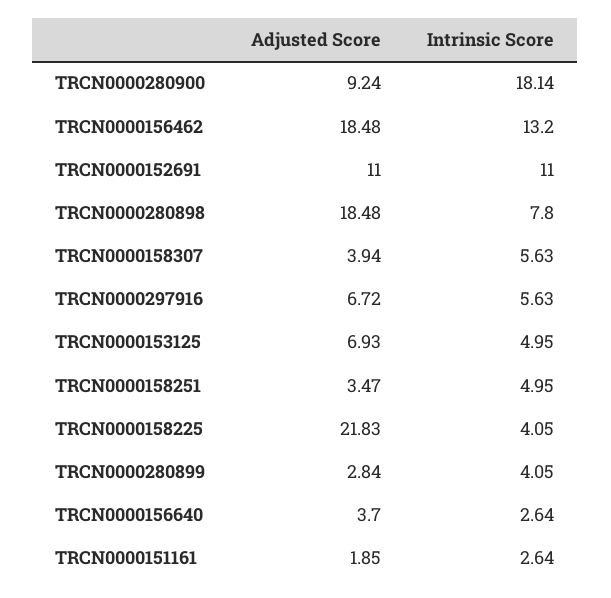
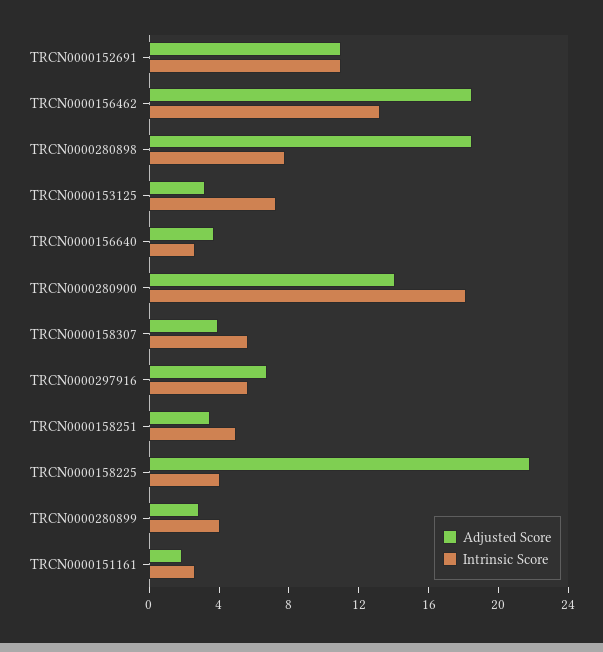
  {
    "Adjusted Score": {
-     "TRCN0000280900": 9.24,
+     "TRCN0000280900": 14,
      "TRCN0000156462": 18.48,
      "TRCN0000152691": 11,
      "TRCN0000280898": 18.48,
      "TRCN0000158307": 3.94,
      "TRCN0000297916": 6.72,
-     "TRCN0000153125": 6.93,
+     "TRCN0000153125": 3,
      "TRCN0000158251": 3.47,
      "TRCN0000158225": 21.83,
      "TRCN0000280899": 2.84,
      "TRCN0000156640": 3.7,
      "TRCN0000151161": 1.85
    },
    "Intrinsic Score": {
      "TRCN0000280900": 18.14,
      "TRCN0000156462": 13.2,
      "TRCN0000152691": 11,
      "TRCN0000280898": 7.8,
      "TRCN0000158307": 5.63,
      "TRCN0000297916": 5.63,
-     "TRCN0000153125": 4.95,
+     "TRCN0000153125": 7,
      "TRCN0000158251": 4.95,
      "TRCN0000158225": 4.05,
      "TRCN0000280899": 4.05,
      "TRCN0000156640": 2.64,
      "TRCN0000151161": 2.64
    }
  }

